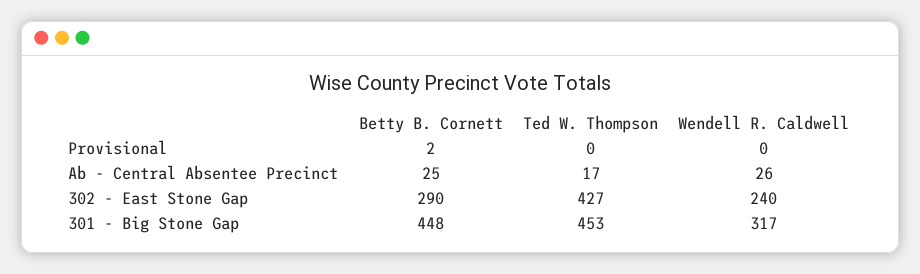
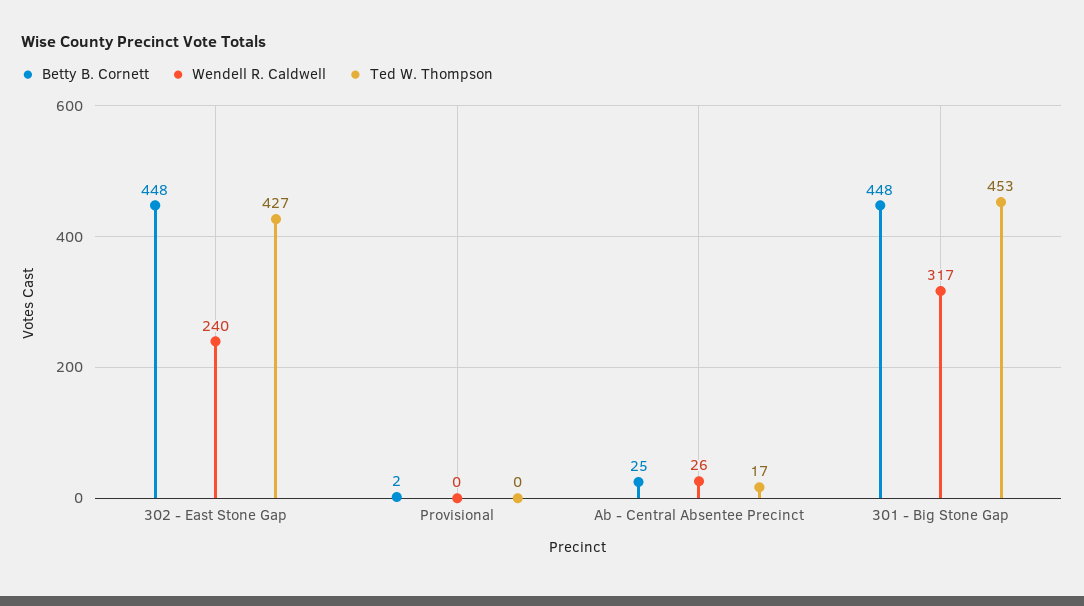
  {
    "Betty B. Cornett": {
      "Provisional": 2,
      "Ab - Central Absentee Precinct": 25,
-     "302 - East Stone Gap": 290,
+     "302 - East Stone Gap": 448,
      "301 - Big Stone Gap": 448
    },
    "Ted W. Thompson": {
      "Provisional": 0,
      "Ab - Central Absentee Precinct": 17,
      "302 - East Stone Gap": 427,
      "301 - Big Stone Gap": 453
    },
    "Wendell R. Caldwell": {
      "Provisional": 0,
      "Ab - Central Absentee Precinct": 26,
      "302 - East Stone Gap": 240,
      "301 - Big Stone Gap": 317
    }
  }

